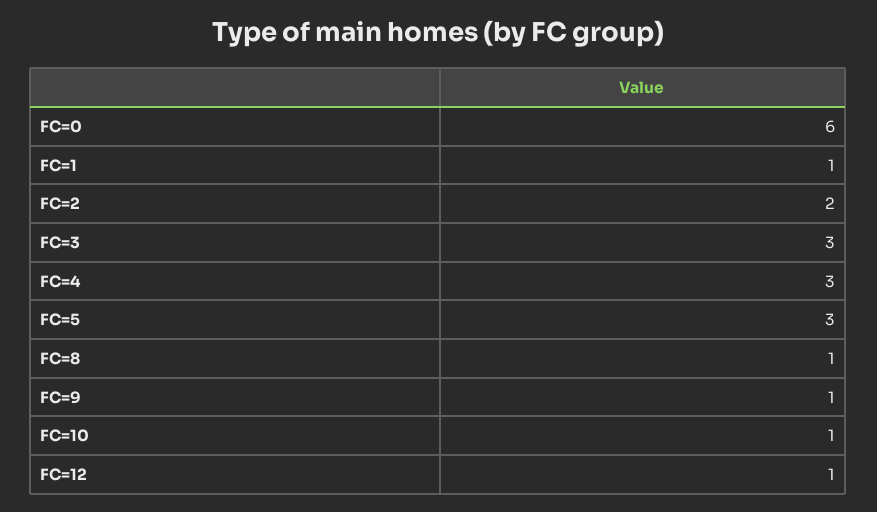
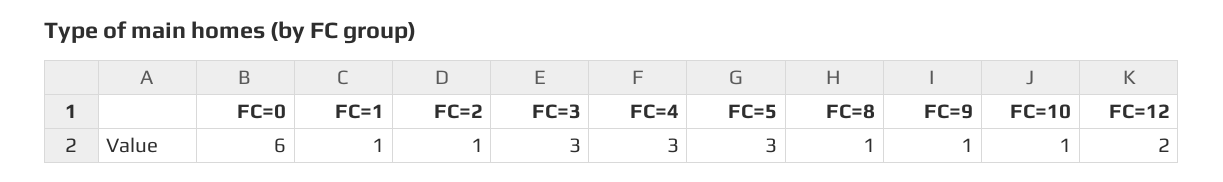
  {
    "FC=0": 6,
    "FC=1": 1,
-   "FC=2": 2,
+   "FC=2": 1,
    "FC=3": 3,
    "FC=4": 3,
    "FC=5": 3,
    "FC=8": 1,
    "FC=9": 1,
    "FC=10": 1,
-   "FC=12": 1
+   "FC=12": 2
  }

